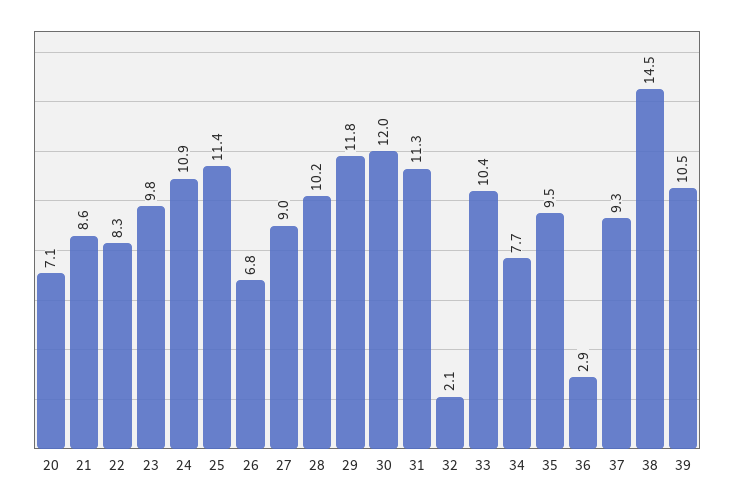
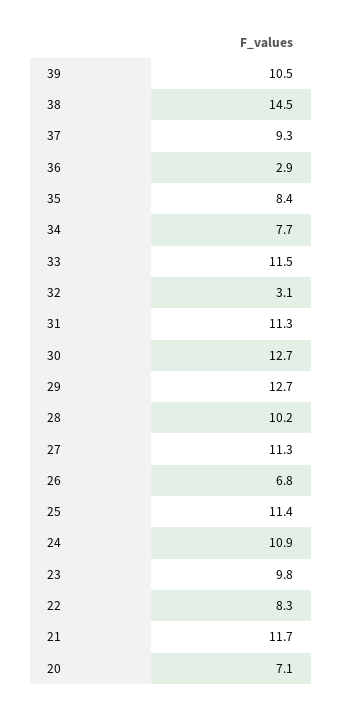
  {
    "20": 7.1,
-   "21": 8.6,
+   "21": 11.7,
    "22": 8.3,
    "23": 9.8,
    "24": 10.9,
    "25": 11.4,
    "26": 6.8,
-   "27": 9,
+   "27": 11.3,
    "28": 10.2,
-   "29": 11.8,
+   "29": 12.7,
-   "30": 12,
+   "30": 12.7,
    "31": 11.3,
-   "32": 2.1,
+   "32": 3.1,
-   "33": 10.4,
+   "33": 11.5,
    "34": 7.7,
-   "35": 9.5,
+   "35": 8.4,
    "36": 2.9,
    "37": 9.3,
    "38": 14.5,
    "39": 10.5
  }

